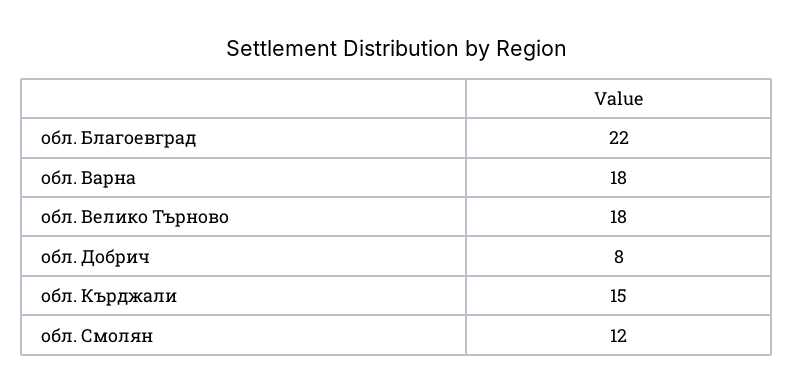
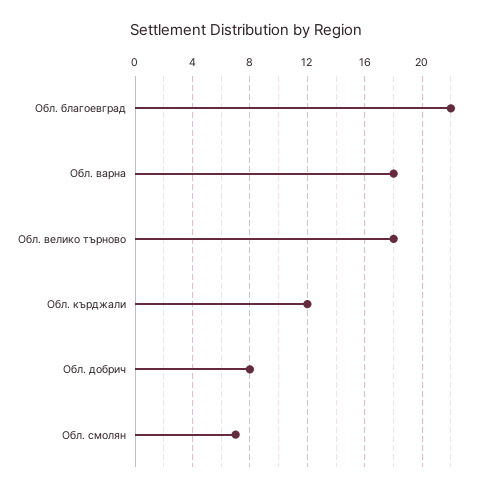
  {
    "обл. Благоевград": 22,
    "обл. Варна": 18,
    "обл. Велико Търново": 18,
    "обл. Добрич": 8,
-   "обл. Кърджали": 15,
+   "обл. Кърджали": 12,
-   "обл. Смолян": 12
+   "обл. Смолян": 7
  }

